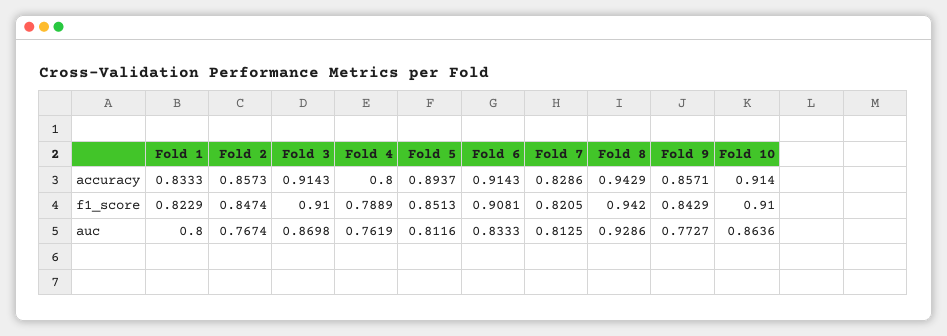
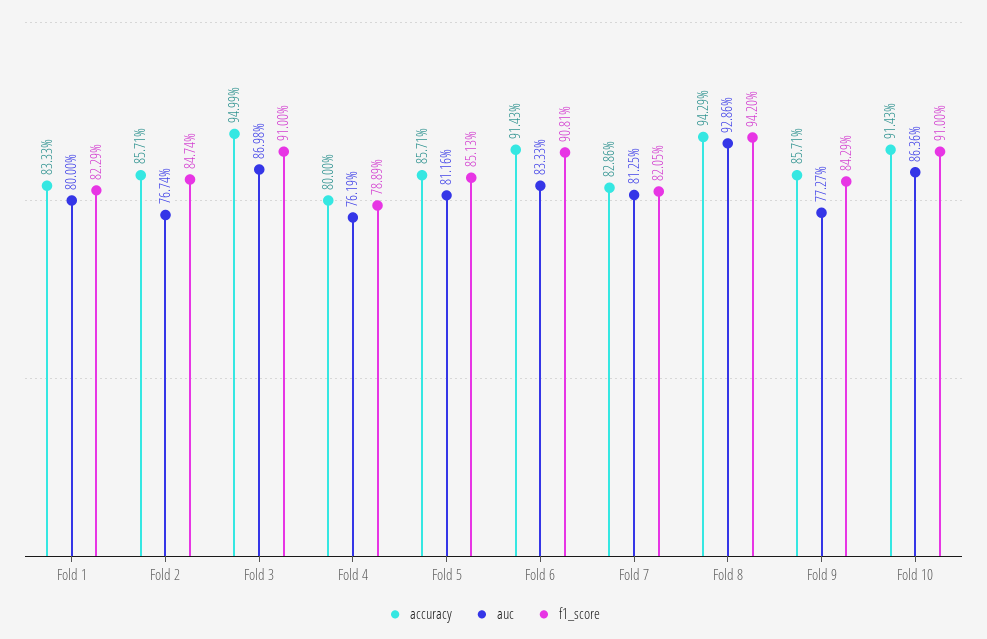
  {
    "accuracy": {
      "Fold 1": 0.8333,
-     "Fold 2": 0.8573,
+     "Fold 2": 0.8571,
-     "Fold 3": 0.9143,
+     "Fold 3": 0.9499,
      "Fold 4": 0.8,
-     "Fold 5": 0.8937,
+     "Fold 5": 0.8571,
      "Fold 6": 0.9143,
      "Fold 7": 0.8286,
      "Fold 8": 0.9429,
      "Fold 9": 0.8571,
-     "Fold 10": 0.914
+     "Fold 10": 0.9143
    },
    "f1_score": {
      "Fold 1": 0.8229,
      "Fold 2": 0.8474,
      "Fold 3": 0.91,
      "Fold 4": 0.7889,
      "Fold 5": 0.8513,
      "Fold 6": 0.9081,
      "Fold 7": 0.8205,
      "Fold 8": 0.942,
      "Fold 9": 0.8429,
      "Fold 10": 0.91
    },
    "auc": {
      "Fold 1": 0.8,
      "Fold 2": 0.7674,
      "Fold 3": 0.8698,
      "Fold 4": 0.7619,
      "Fold 5": 0.8116,
      "Fold 6": 0.8333,
      "Fold 7": 0.8125,
      "Fold 8": 0.9286,
      "Fold 9": 0.7727,
      "Fold 10": 0.8636
    }
  }

